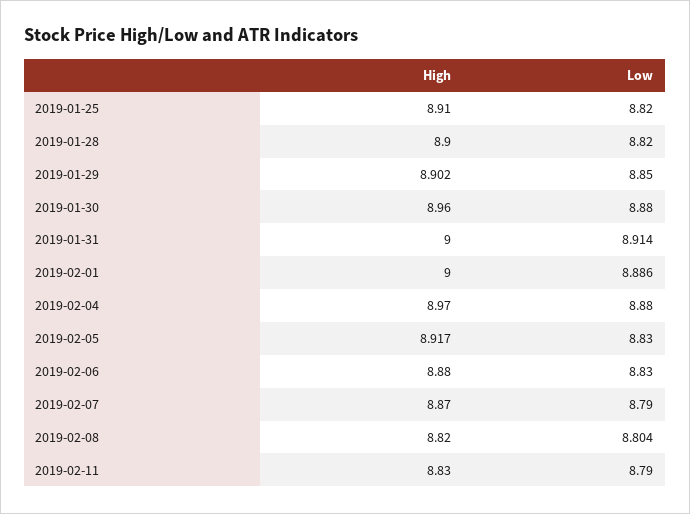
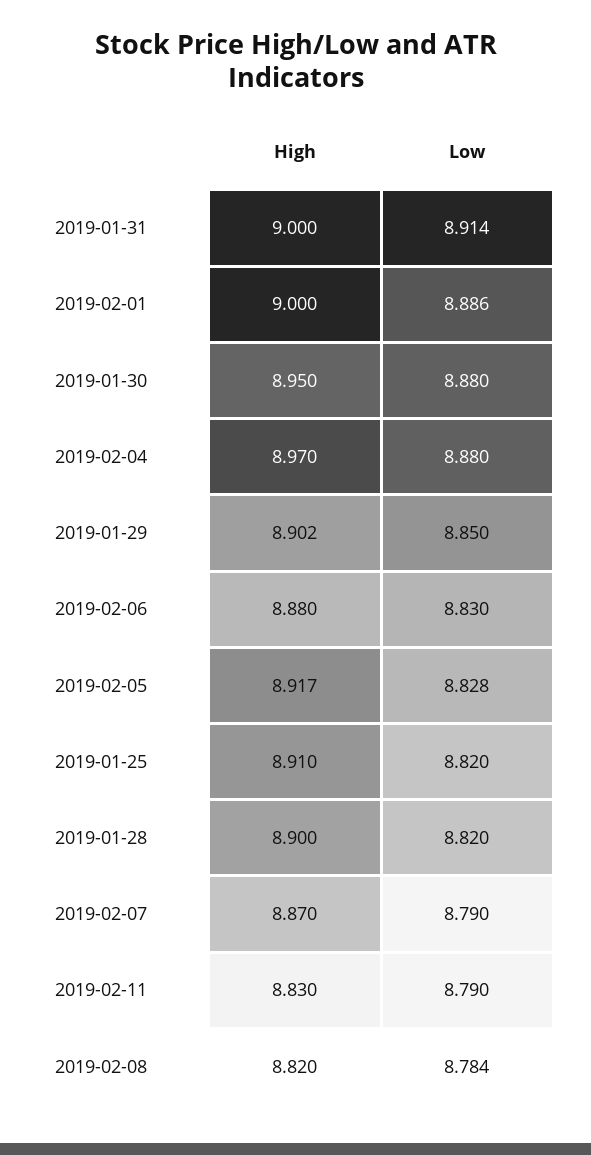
  {
    "High": {
      "2019-01-25": 8.91,
      "2019-01-28": 8.9,
      "2019-01-29": 8.902,
-     "2019-01-30": 8.96,
+     "2019-01-30": 8.95,
      "2019-01-31": 9,
      "2019-02-01": 9,
      "2019-02-04": 8.97,
      "2019-02-05": 8.917,
      "2019-02-06": 8.88,
      "2019-02-07": 8.87,
      "2019-02-08": 8.82,
      "2019-02-11": 8.83
    },
    "Low": {
      "2019-01-25": 8.82,
      "2019-01-28": 8.82,
      "2019-01-29": 8.85,
      "2019-01-30": 8.88,
      "2019-01-31": 8.914,
      "2019-02-01": 8.886,
      "2019-02-04": 8.88,
-     "2019-02-05": 8.83,
+     "2019-02-05": 8.828,
      "2019-02-06": 8.83,
      "2019-02-07": 8.79,
-     "2019-02-08": 8.804,
+     "2019-02-08": 8.784,
      "2019-02-11": 8.79
    }
  }

